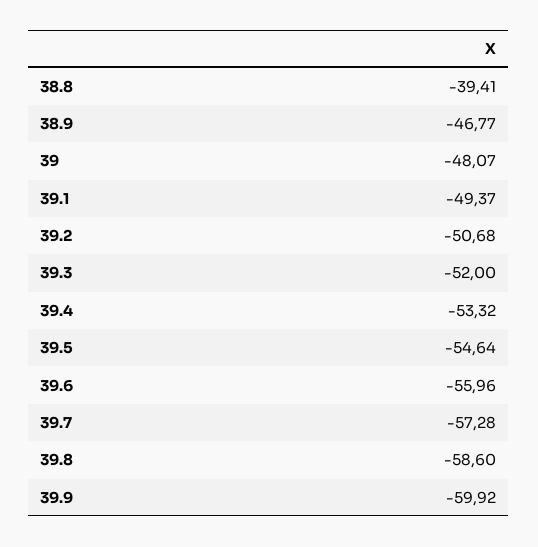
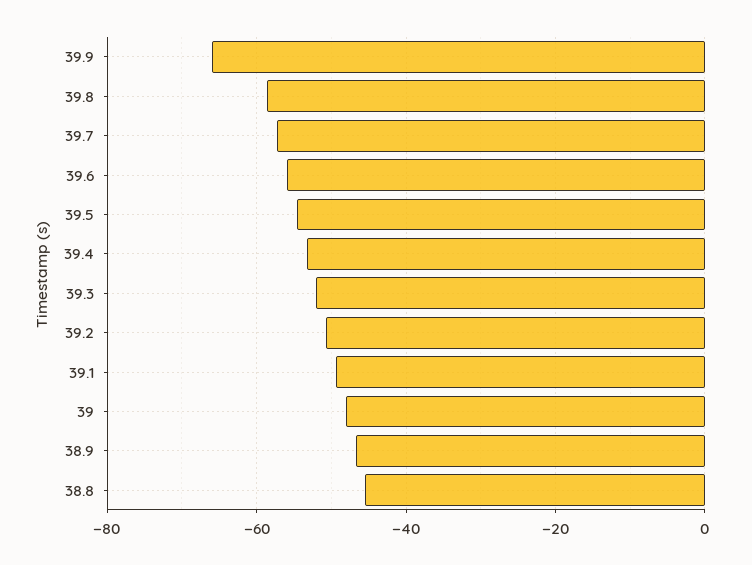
  {
-   "38.8": -39.41,
+   "38.8": -46,
    "38.9": -46.77,
    "39": -48.07,
    "39.1": -49.37,
    "39.2": -50.68,
    "39.3": -52,
    "39.4": -53.32,
    "39.5": -54.64,
    "39.6": -55.96,
    "39.7": -57.28,
    "39.8": -58.6,
-   "39.9": -59.92
+   "39.9": -66
  }

